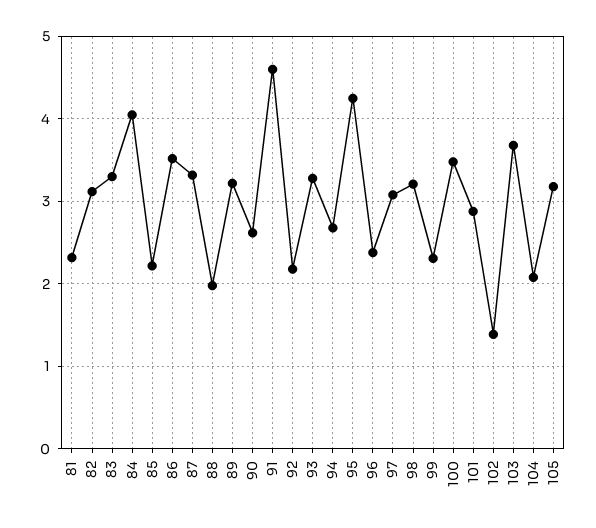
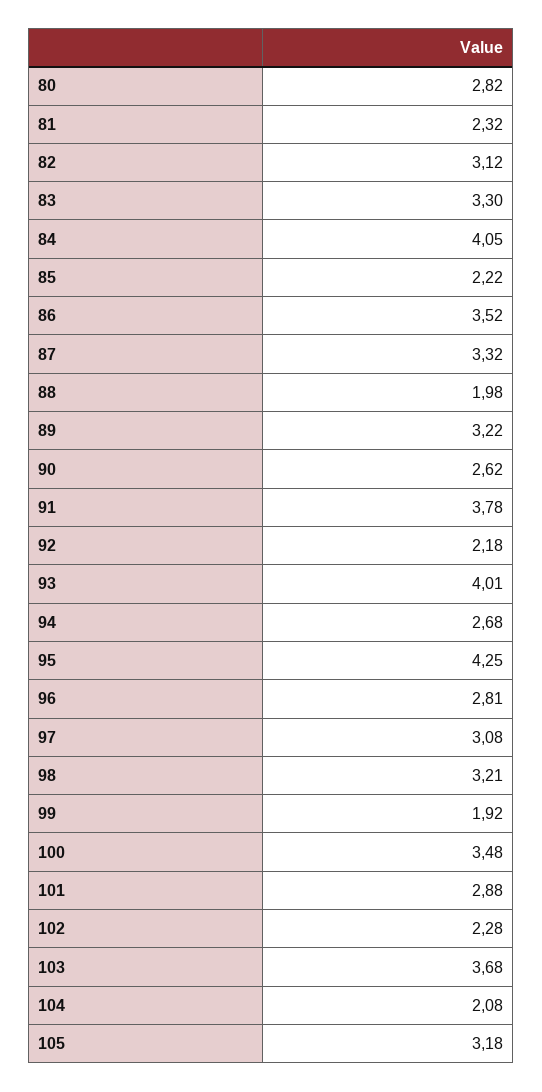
  {
    "81": 2.32,
    "82": 3.12,
    "83": 3.3,
    "84": 4.05,
    "85": 2.22,
    "86": 3.52,
    "87": 3.32,
    "88": 1.98,
    "89": 3.22,
    "90": 2.62,
-   "91": 4.6,
+   "91": 3.78,
    "92": 2.18,
-   "93": 3.3,
+   "93": 4.01,
    "94": 2.68,
    "95": 4.25,
-   "96": 2.4,
+   "96": 2.81,
    "97": 3.08,
    "98": 3.21,
-   "99": 2.3,
+   "99": 1.92,
    "100": 3.48,
    "101": 2.88,
-   "102": 1.4,
+   "102": 2.28,
    "103": 3.68,
    "104": 2.08,
-   "105": 3.18
+   "105": 3.18,
+   "80": 2.82
  }

